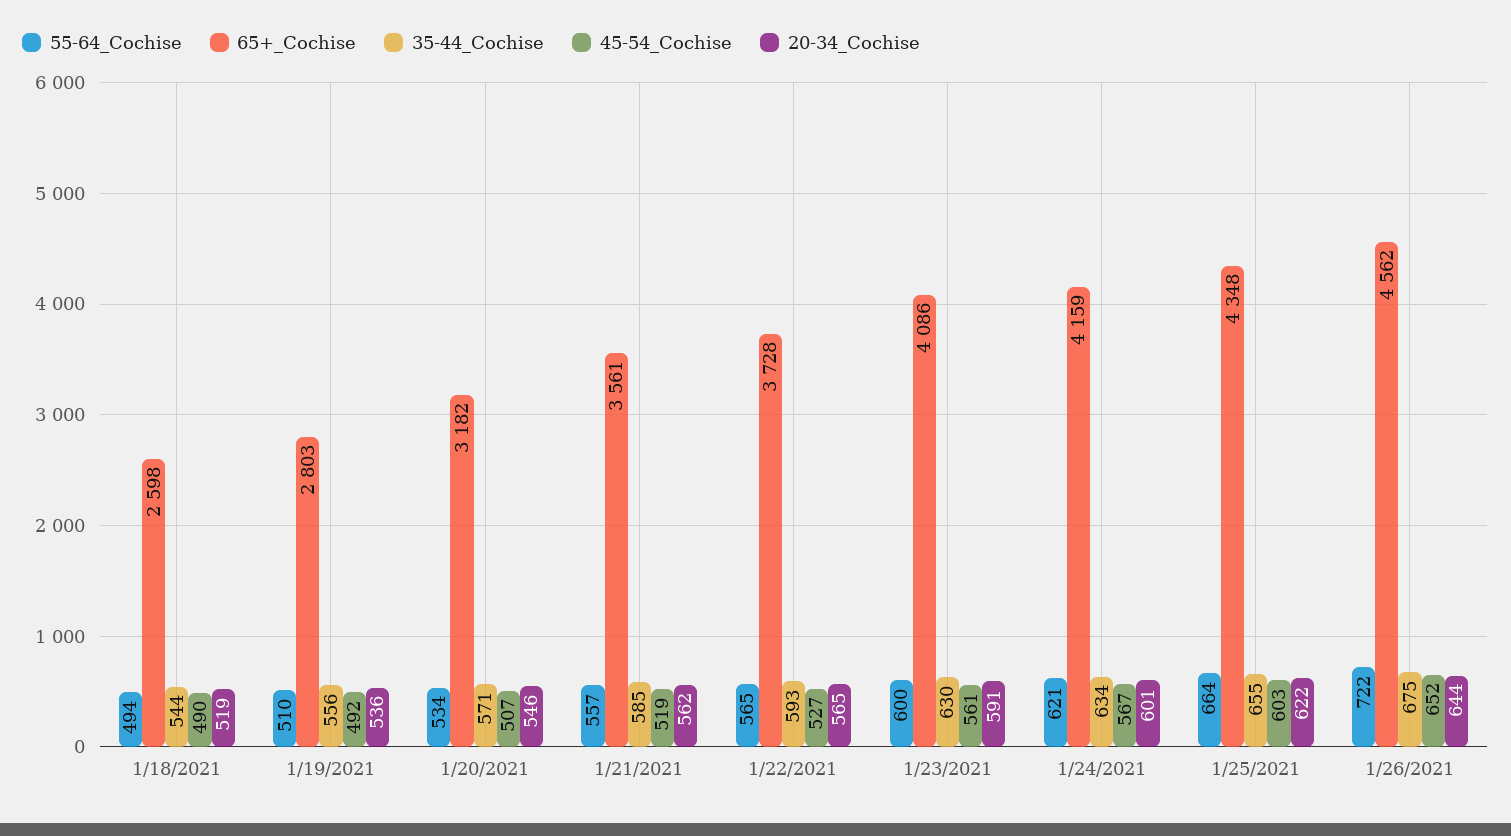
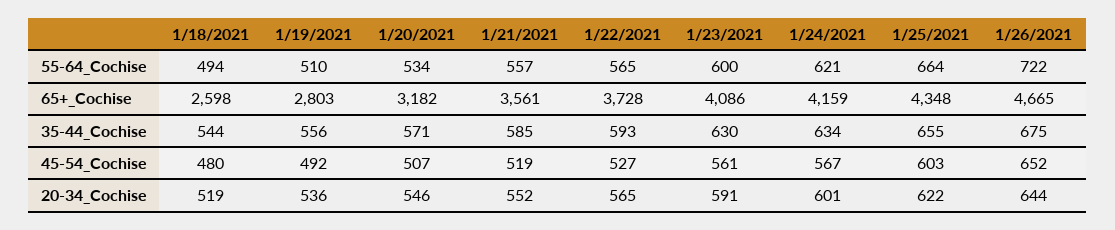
  {
    "55-64_Cochise": {
      "1/18/2021": 494,
      "1/19/2021": 510,
      "1/20/2021": 534,
      "1/21/2021": 557,
      "1/22/2021": 565,
      "1/23/2021": 600,
      "1/24/2021": 621,
      "1/25/2021": 664,
      "1/26/2021": 722
    },
    "65+_Cochise": {
      "1/18/2021": 2598,
      "1/19/2021": 2803,
      "1/20/2021": 3182,
      "1/21/2021": 3561,
      "1/22/2021": 3728,
      "1/23/2021": 4086,
      "1/24/2021": 4159,
      "1/25/2021": 4348,
-     "1/26/2021": 4562
+     "1/26/2021": 4665
    },
    "35-44_Cochise": {
      "1/18/2021": 544,
      "1/19/2021": 556,
      "1/20/2021": 571,
      "1/21/2021": 585,
      "1/22/2021": 593,
      "1/23/2021": 630,
      "1/24/2021": 634,
      "1/25/2021": 655,
      "1/26/2021": 675
    },
    "45-54_Cochise": {
-     "1/18/2021": 490,
+     "1/18/2021": 480,
      "1/19/2021": 492,
      "1/20/2021": 507,
      "1/21/2021": 519,
      "1/22/2021": 527,
      "1/23/2021": 561,
      "1/24/2021": 567,
      "1/25/2021": 603,
      "1/26/2021": 652
    },
    "20-34_Cochise": {
      "1/18/2021": 519,
      "1/19/2021": 536,
      "1/20/2021": 546,
-     "1/21/2021": 562,
+     "1/21/2021": 552,
      "1/22/2021": 565,
      "1/23/2021": 591,
      "1/24/2021": 601,
      "1/25/2021": 622,
      "1/26/2021": 644
    }
  }

